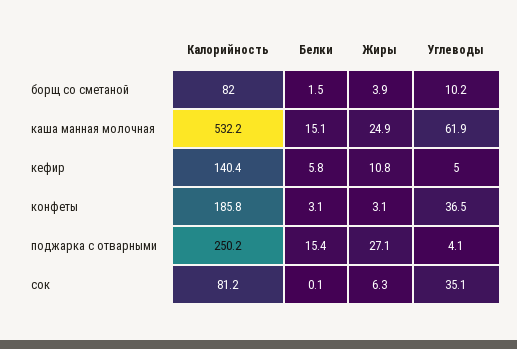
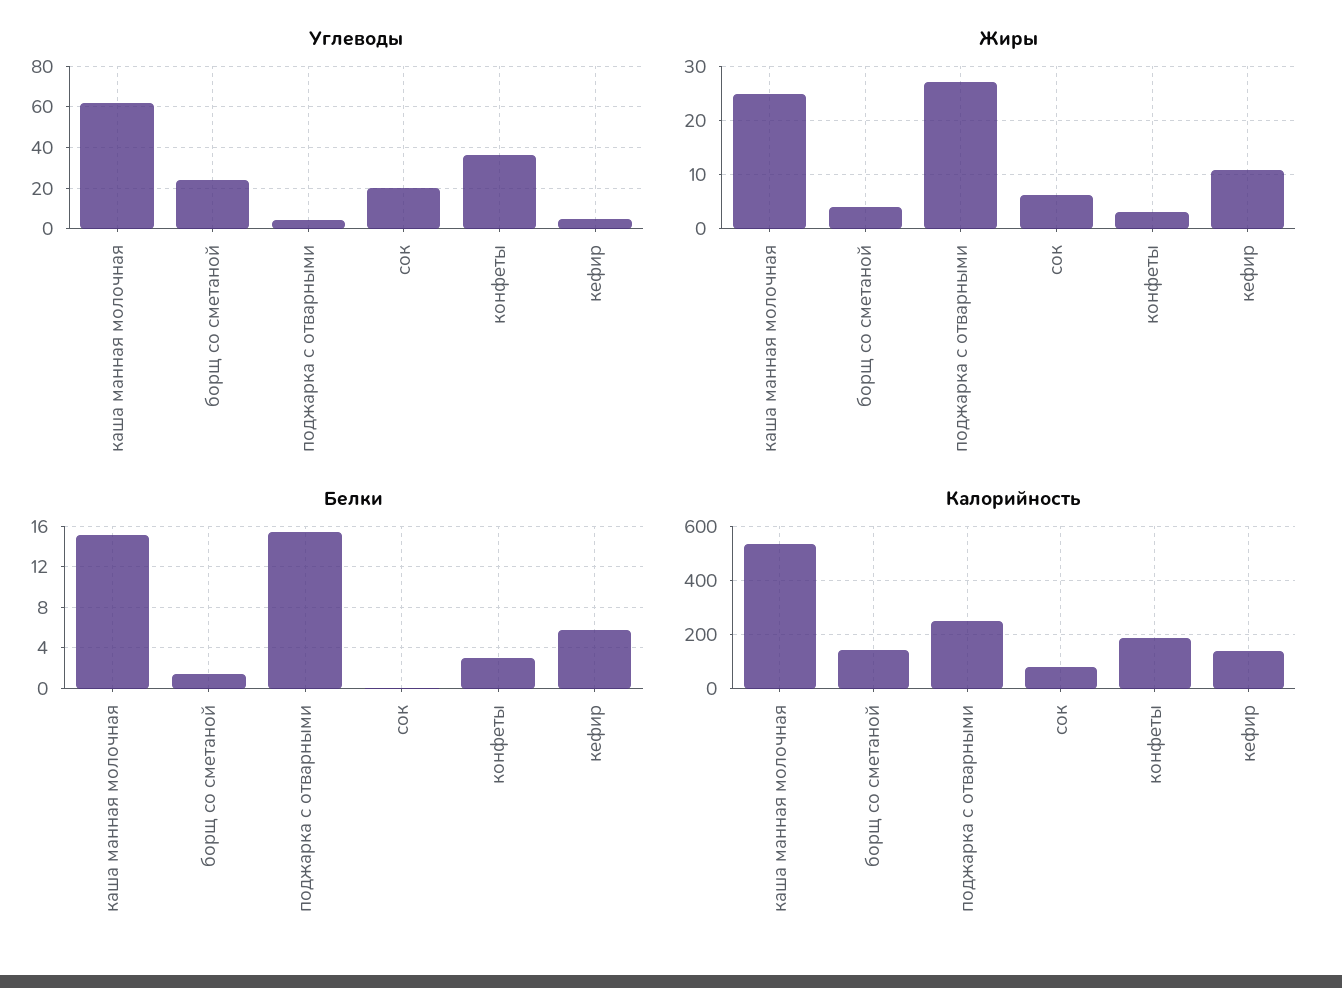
  {
    "Калорийность": {
-     "борщ со сметаной": 82,
+     "борщ со сметаной": 150,
      "каша манная молочная": 532.2,
      "кефир": 140.4,
      "конфеты": 185.8,
      "поджарка с отварными": 250.2,
      "сок": 81.2
    },
    "Белки": {
      "борщ со сметаной": 1.5,
      "каша манная молочная": 15.1,
      "кефир": 5.8,
      "конфеты": 3.1,
      "поджарка с отварными": 15.4,
      "сок": 0.1
    },
    "Жиры": {
      "борщ со сметаной": 3.9,
      "каша манная молочная": 24.9,
      "кефир": 10.8,
      "конфеты": 3.1,
      "поджарка с отварными": 27.1,
      "сок": 6.3
    },
    "Углеводы": {
-     "борщ со сметаной": 10.2,
+     "борщ со сметаной": 25,
      "каша манная молочная": 61.9,
      "кефир": 5,
      "конфеты": 36.5,
      "поджарка с отварными": 4.1,
-     "сок": 35.1
+     "сок": 20
    }
  }

